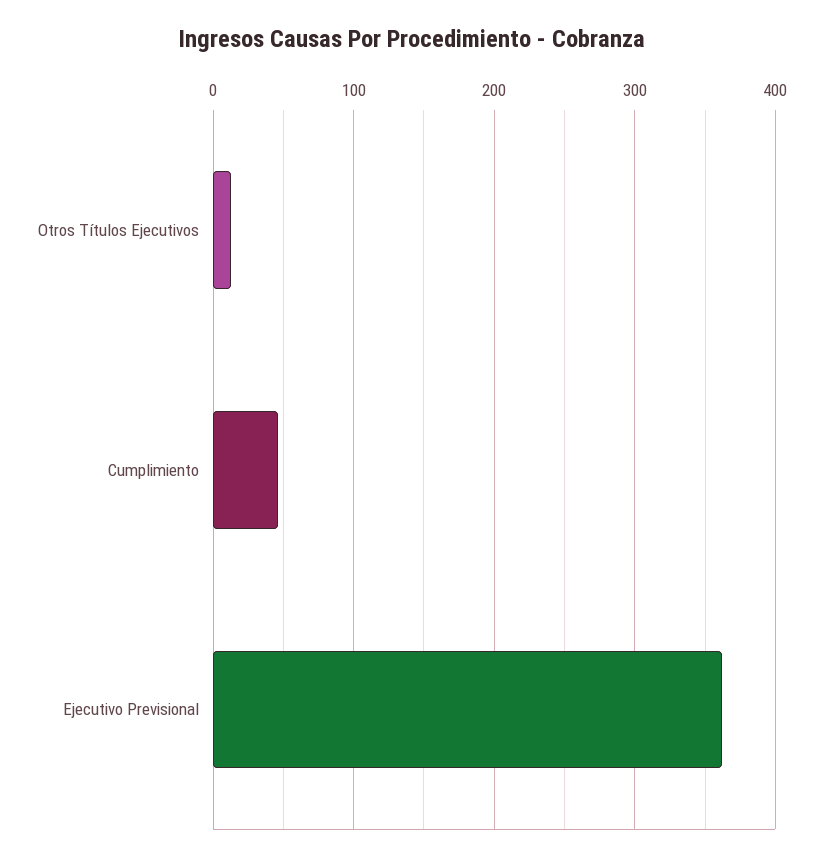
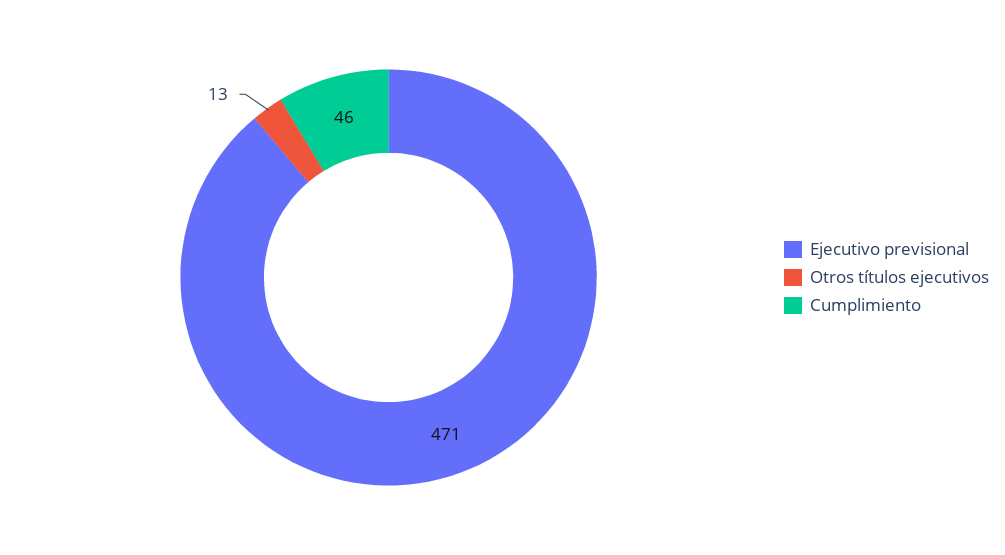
  {
    "Otros Títulos Ejecutivos": 13,
    "Cumplimiento": 46,
-   "Ejecutivo Previsional": 360
+   "Ejecutivo Previsional": 471
  }

